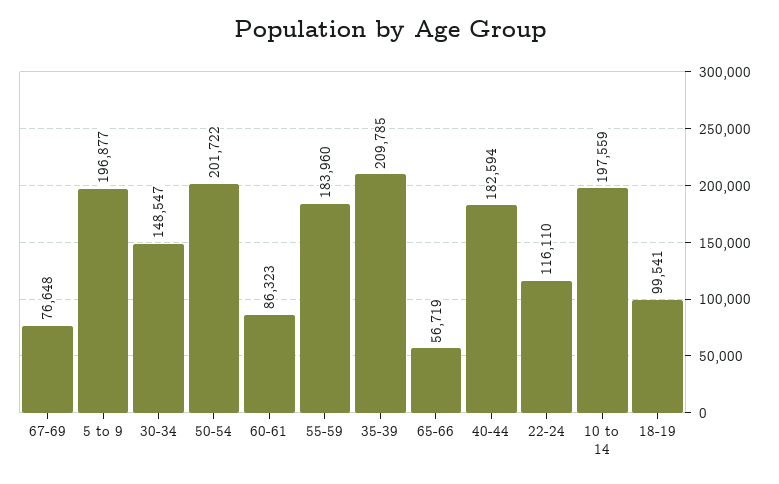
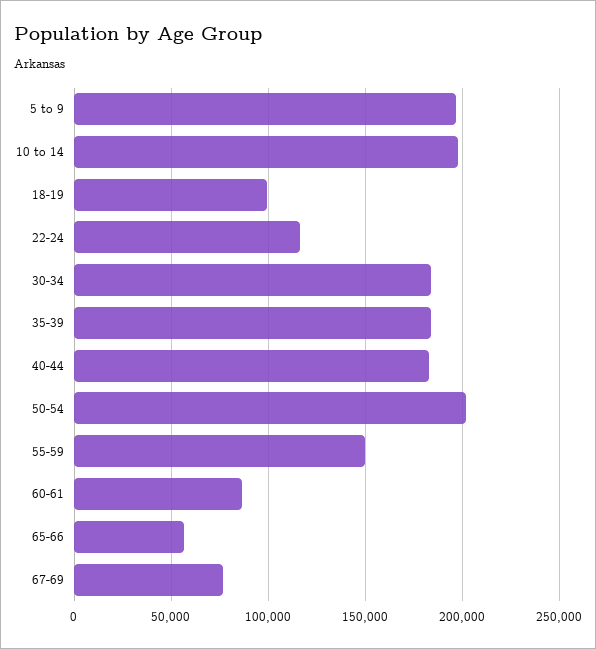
  {
    "67-69": 76648,
    "5 to 9": 196877,
-   "30-34": 148547,
+   "30-34": 185000,
    "50-54": 201722,
    "60-61": 86323,
-   "55-59": 183960,
+   "55-59": 150000,
-   "35-39": 209785,
+   "35-39": 185000,
    "65-66": 56719,
    "40-44": 182594,
    "22-24": 116110,
    "10 to 14": 197559,
    "18-19": 99541
  }

